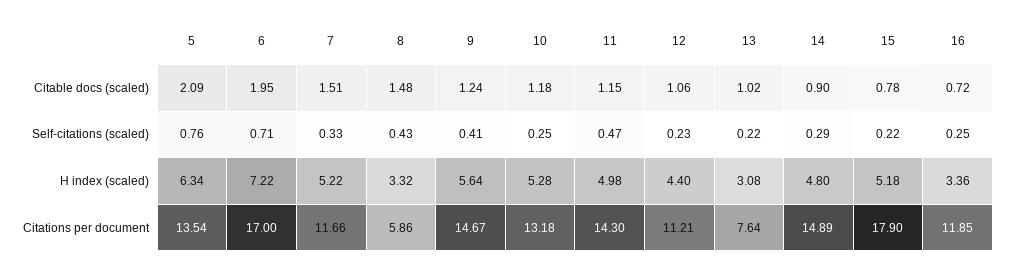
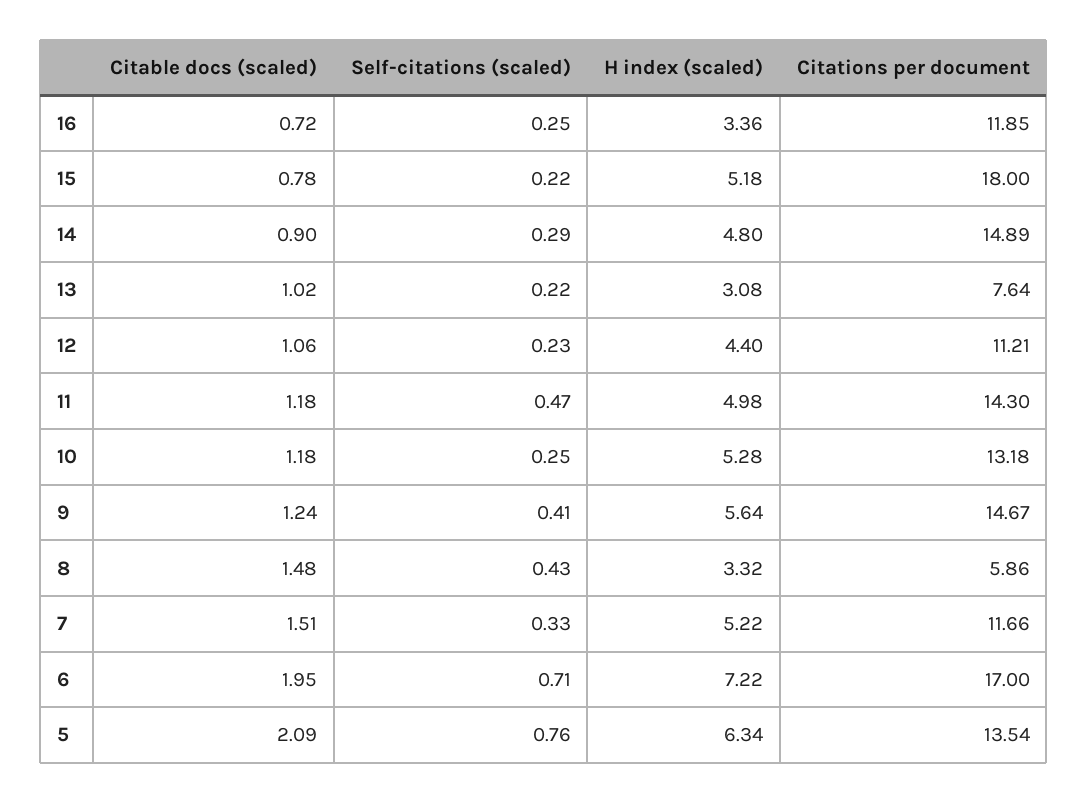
  {
    "5": {
      "Citable docs (scaled)": 2.09,
      "Self-citations (scaled)": 0.76,
      "H index (scaled)": 6.34,
      "Citations per document": 13.54
    },
    "6": {
      "Citable docs (scaled)": 1.95,
      "Self-citations (scaled)": 0.71,
      "H index (scaled)": 7.22,
      "Citations per document": 17
    },
    "7": {
      "Citable docs (scaled)": 1.51,
      "Self-citations (scaled)": 0.33,
      "H index (scaled)": 5.22,
      "Citations per document": 11.66
    },
    "8": {
      "Citable docs (scaled)": 1.48,
      "Self-citations (scaled)": 0.43,
      "H index (scaled)": 3.32,
      "Citations per document": 5.86
    },
    "9": {
      "Citable docs (scaled)": 1.24,
      "Self-citations (scaled)": 0.41,
      "H index (scaled)": 5.64,
      "Citations per document": 14.67
    },
    "10": {
      "Citable docs (scaled)": 1.18,
      "Self-citations (scaled)": 0.25,
      "H index (scaled)": 5.28,
      "Citations per document": 13.18
    },
    "11": {
-     "Citable docs (scaled)": 1.15,
+     "Citable docs (scaled)": 1.18,
      "Self-citations (scaled)": 0.47,
      "H index (scaled)": 4.98,
      "Citations per document": 14.3
    },
    "12": {
      "Citable docs (scaled)": 1.06,
      "Self-citations (scaled)": 0.23,
      "H index (scaled)": 4.4,
      "Citations per document": 11.21
    },
    "13": {
      "Citable docs (scaled)": 1.02,
      "Self-citations (scaled)": 0.22,
      "H index (scaled)": 3.08,
      "Citations per document": 7.64
    },
    "14": {
      "Citable docs (scaled)": 0.9,
      "Self-citations (scaled)": 0.29,
      "H index (scaled)": 4.8,
      "Citations per document": 14.89
    },
    "15": {
      "Citable docs (scaled)": 0.78,
      "Self-citations (scaled)": 0.22,
      "H index (scaled)": 5.18,
-     "Citations per document": 17.9
+     "Citations per document": 18
    },
    "16": {
      "Citable docs (scaled)": 0.72,
      "Self-citations (scaled)": 0.25,
      "H index (scaled)": 3.36,
      "Citations per document": 11.85
    }
  }

